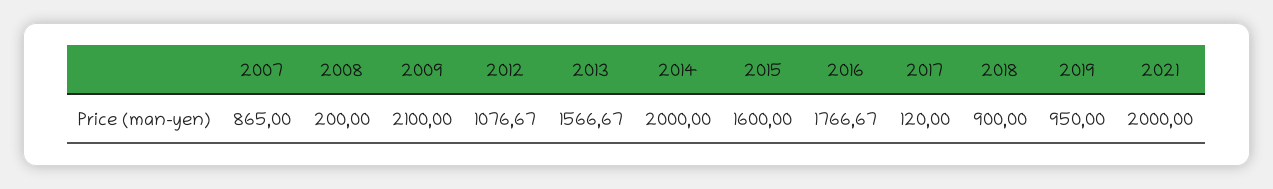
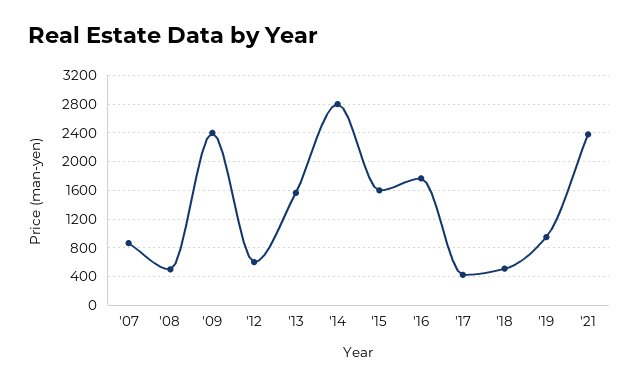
  {
    "2007": 865,
-   "2008": 200,
+   "2008": 500,
-   "2009": 2100,
+   "2009": 2400,
-   "2012": 1076.67,
+   "2012": 600,
    "2013": 1566.67,
-   "2014": 2000,
+   "2014": 2800,
    "2015": 1600,
    "2016": 1766.67,
-   "2017": 120,
+   "2017": 400,
-   "2018": 900,
+   "2018": 500,
    "2019": 950,
-   "2021": 2000
+   "2021": 2400
  }

